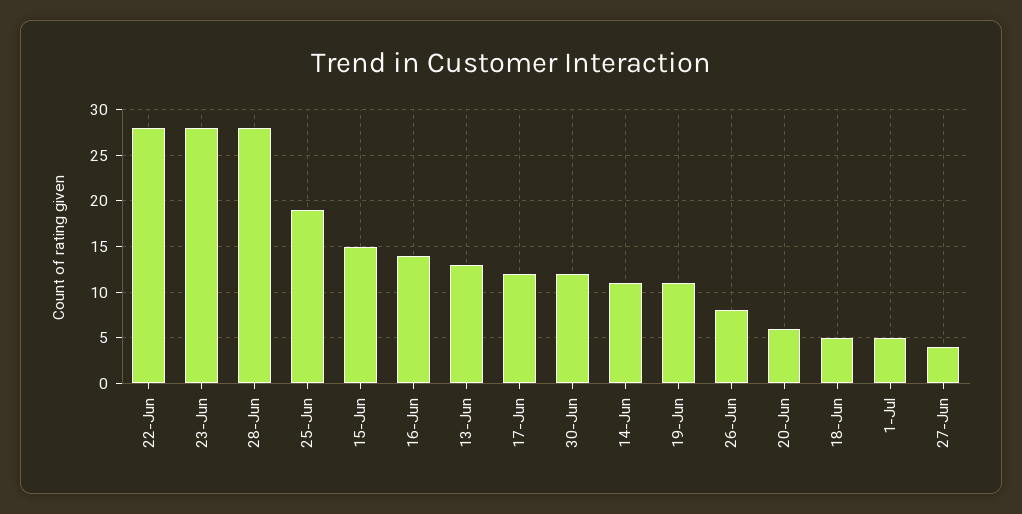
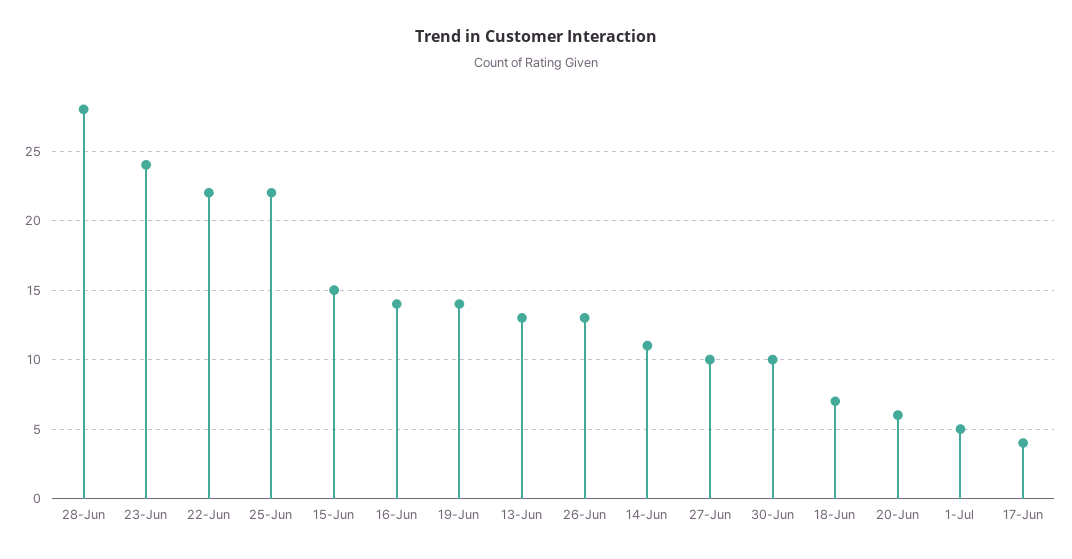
  {
-   "22-Jun": 28,
+   "22-Jun": 22,
-   "23-Jun": 28,
+   "23-Jun": 24,
    "28-Jun": 28,
-   "25-Jun": 19,
+   "25-Jun": 22,
    "15-Jun": 15,
    "16-Jun": 14,
    "13-Jun": 13,
-   "17-Jun": 12,
+   "17-Jun": 4,
-   "30-Jun": 12,
+   "30-Jun": 10,
    "14-Jun": 11,
-   "19-Jun": 11,
+   "19-Jun": 14,
-   "26-Jun": 8,
+   "26-Jun": 13,
    "20-Jun": 6,
-   "18-Jun": 5,
+   "18-Jun": 7,
    "1-Jul": 5,
-   "27-Jun": 4
+   "27-Jun": 10
  }

